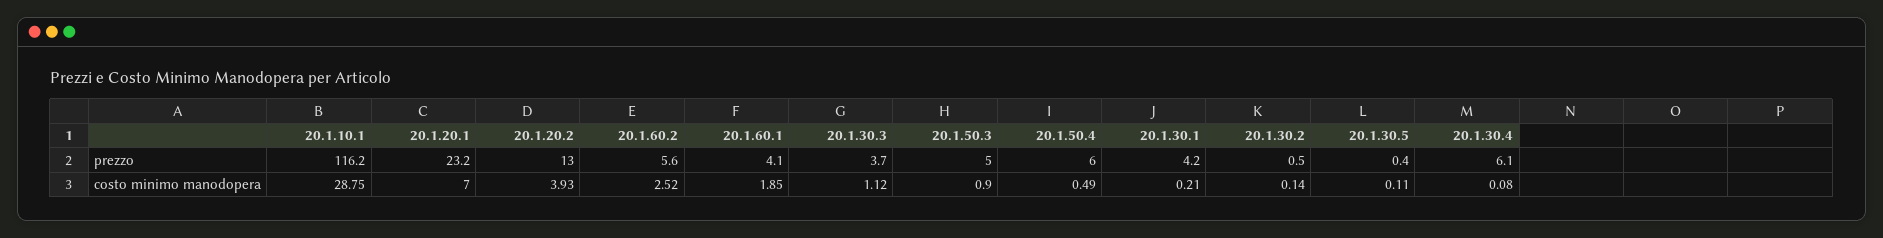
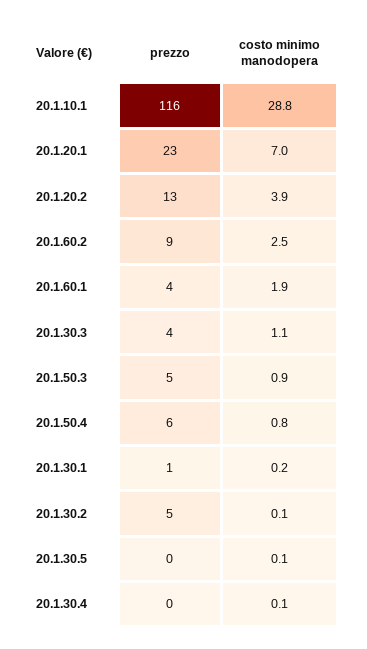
  {
    "20.1.10.1": {
      "prezzo": 116.2,
      "costo minimo manodopera": 28.75
    },
    "20.1.20.1": {
      "prezzo": 23.2,
      "costo minimo manodopera": 7
    },
    "20.1.20.2": {
      "prezzo": 13,
      "costo minimo manodopera": 3.93
    },
    "20.1.60.2": {
-     "prezzo": 5.6,
+     "prezzo": 9,
      "costo minimo manodopera": 2.52
    },
    "20.1.60.1": {
      "prezzo": 4.1,
      "costo minimo manodopera": 1.85
    },
    "20.1.30.3": {
      "prezzo": 3.7,
      "costo minimo manodopera": 1.12
    },
    "20.1.50.3": {
      "prezzo": 5,
      "costo minimo manodopera": 0.9
    },
    "20.1.50.4": {
      "prezzo": 6,
-     "costo minimo manodopera": 0.49
+     "costo minimo manodopera": 0.8
    },
    "20.1.30.1": {
-     "prezzo": 4.2,
+     "prezzo": 1,
      "costo minimo manodopera": 0.21
    },
    "20.1.30.2": {
-     "prezzo": 0.5,
+     "prezzo": 5,
      "costo minimo manodopera": 0.14
    },
    "20.1.30.5": {
      "prezzo": 0.4,
      "costo minimo manodopera": 0.11
    },
    "20.1.30.4": {
-     "prezzo": 6.1,
+     "prezzo": 0,
      "costo minimo manodopera": 0.08
    }
  }

